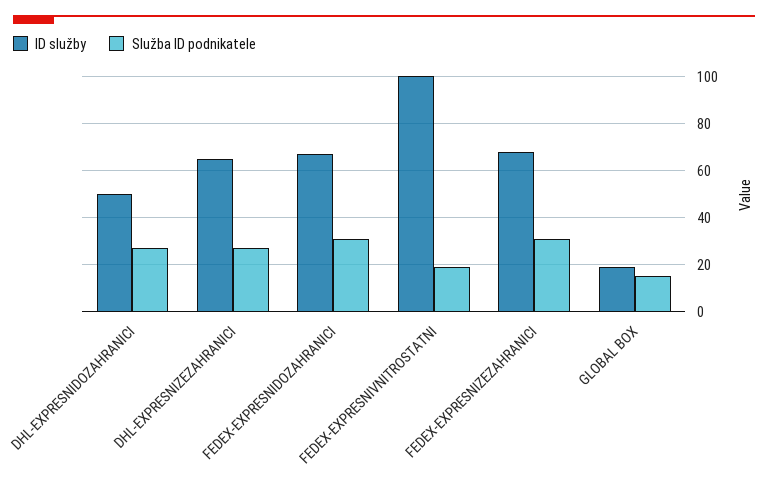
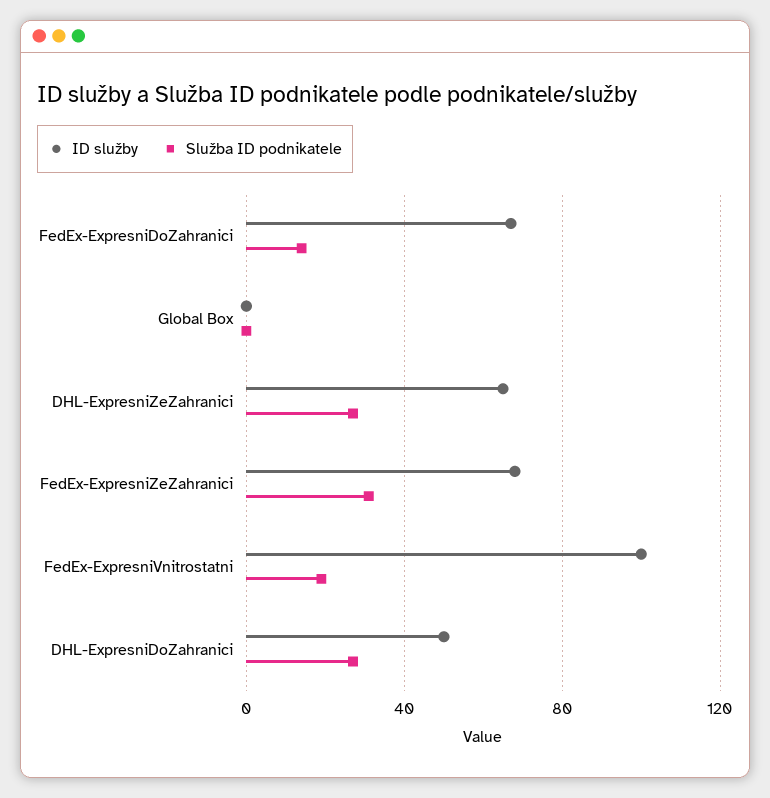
  {
    "ID služby": {
      "DHL-EXPRESNIDOZAHRANICI": 50,
      "DHL-EXPRESNIZEZAHRANICI": 65,
      "FEDEX-EXPRESNIDOZAHRANICI": 65,
      "FEDEX-EXPRESNIVNITROSTATNI": 100,
      "FEDEX-EXPRESNIZEZAHRANICI": 70,
-     "GLOBAL BOX": 20
+     "GLOBAL BOX": 0
    },
    "Služba ID podnikatele": {
      "DHL-EXPRESNIDOZAHRANICI": 25,
      "DHL-EXPRESNIZEZAHRANICI": 25,
-     "FEDEX-EXPRESNIDOZAHRANICI": 30,
+     "FEDEX-EXPRESNIDOZAHRANICI": 15,
      "FEDEX-EXPRESNIVNITROSTATNI": 20,
      "FEDEX-EXPRESNIZEZAHRANICI": 30,
-     "GLOBAL BOX": 15
+     "GLOBAL BOX": 0
    }
  }

